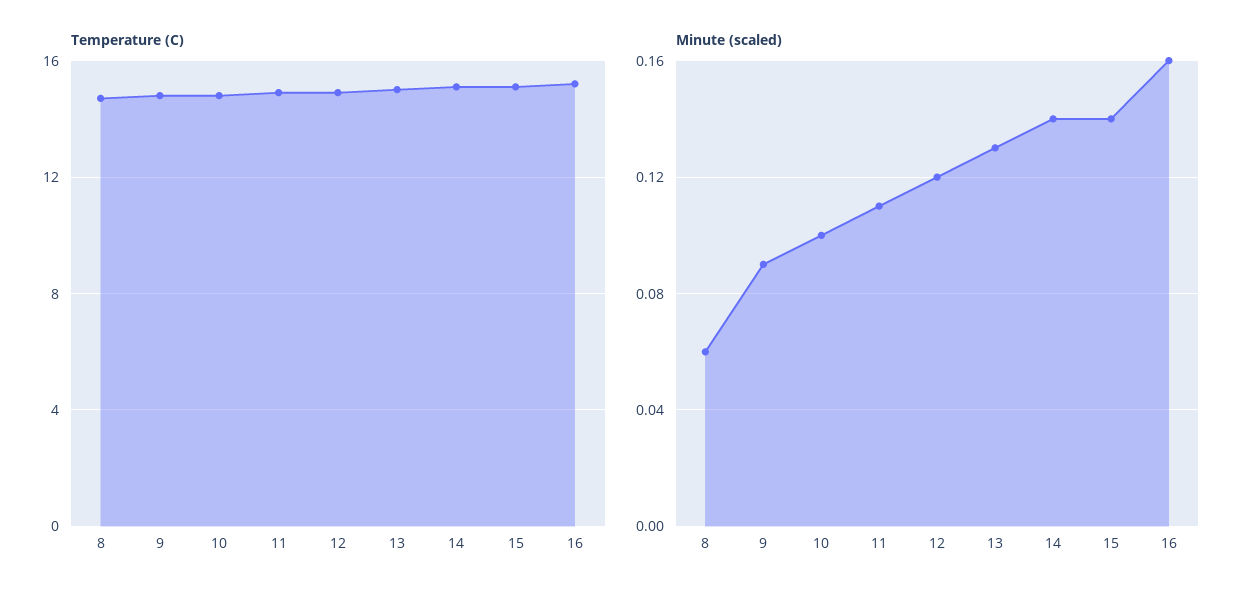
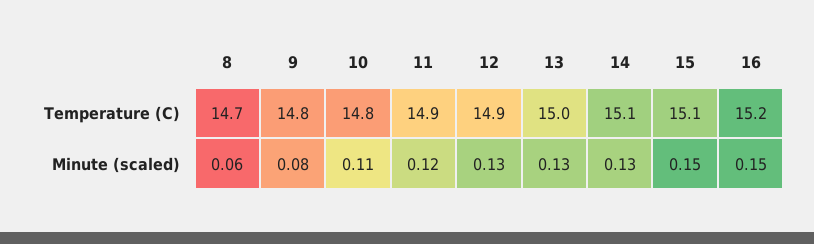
  {
    "Temperature (C)": {
      "8": 14.7,
      "9": 14.8,
      "10": 14.8,
      "11": 14.9,
      "12": 14.9,
      "13": 15,
      "14": 15.1,
      "15": 15.1,
      "16": 15.2
    },
    "Minute (scaled)": {
      "8": 0.06,
-     "9": 0.09,
+     "9": 0.08,
-     "10": 0.1,
+     "10": 0.11,
-     "11": 0.11,
+     "11": 0.12,
-     "12": 0.12,
+     "12": 0.13,
      "13": 0.13,
-     "14": 0.14,
+     "14": 0.13,
-     "15": 0.14,
+     "15": 0.15,
-     "16": 0.16
+     "16": 0.15
    }
  }

